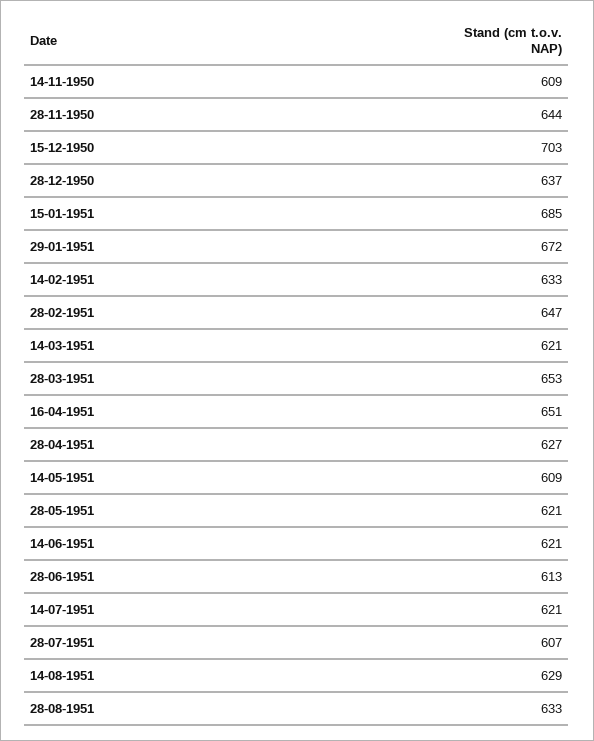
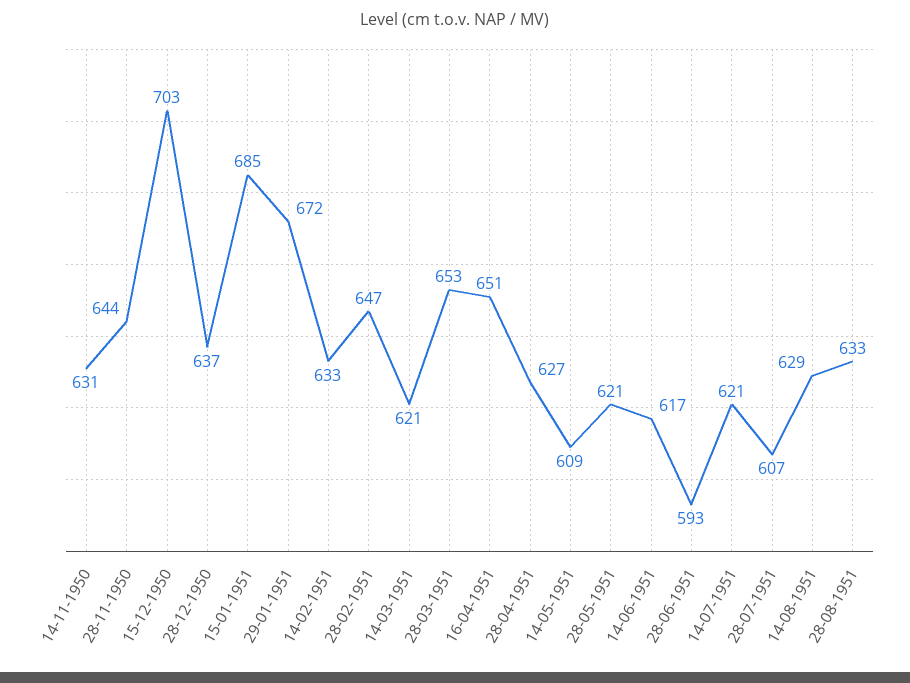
  {
-   "14-11-1950": 609,
+   "14-11-1950": 631,
    "28-11-1950": 644,
    "15-12-1950": 703,
    "28-12-1950": 637,
    "15-01-1951": 685,
    "29-01-1951": 672,
    "14-02-1951": 633,
    "28-02-1951": 647,
    "14-03-1951": 621,
    "28-03-1951": 653,
    "16-04-1951": 651,
    "28-04-1951": 627,
    "14-05-1951": 609,
    "28-05-1951": 621,
-   "14-06-1951": 621,
+   "14-06-1951": 617,
-   "28-06-1951": 613,
+   "28-06-1951": 593,
    "14-07-1951": 621,
    "28-07-1951": 607,
    "14-08-1951": 629,
    "28-08-1951": 633
  }

